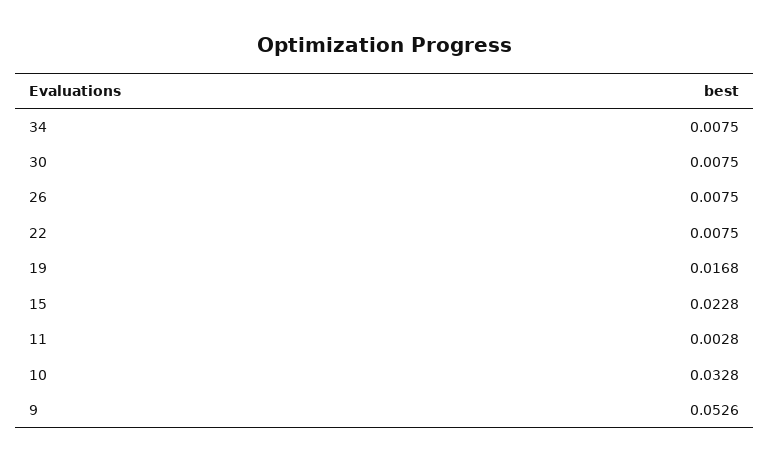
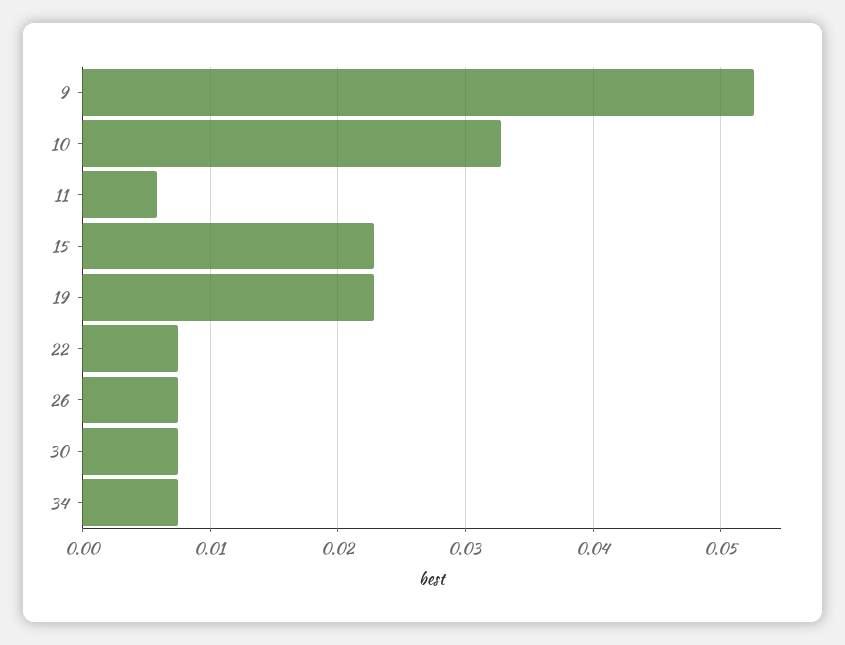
  {
    "34": 0.0075,
    "30": 0.0075,
    "26": 0.0075,
    "22": 0.0075,
-   "19": 0.0168,
+   "19": 0.023,
    "15": 0.0228,
-   "11": 0.0028,
+   "11": 0.006,
    "10": 0.0328,
    "9": 0.0526
  }

